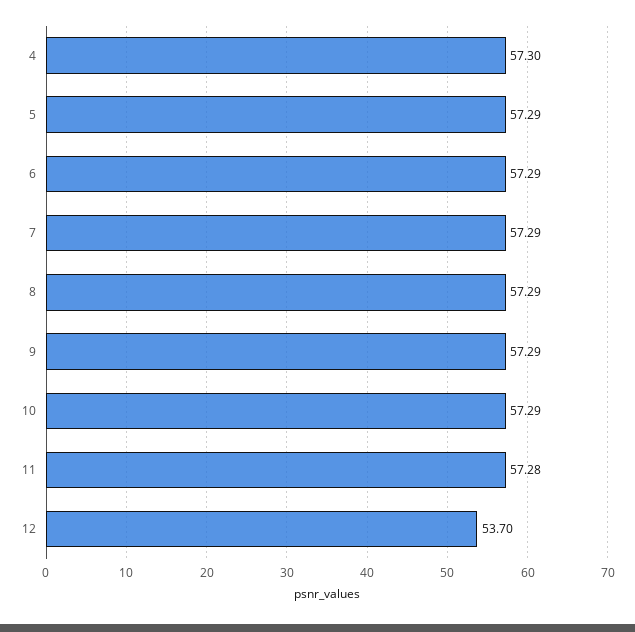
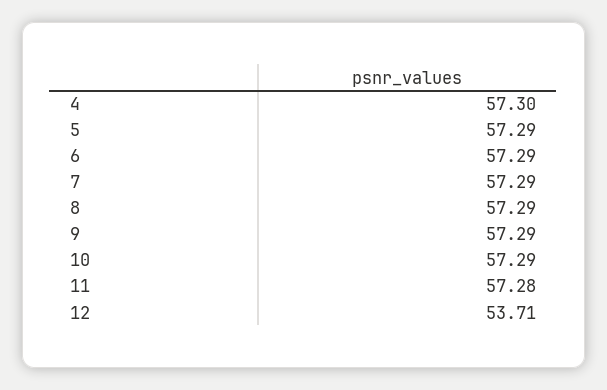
  {
    "4": 57.3,
    "5": 57.29,
    "6": 57.29,
    "7": 57.29,
    "8": 57.29,
    "9": 57.29,
    "10": 57.29,
    "11": 57.28,
-   "12": 53.7
+   "12": 53.71
  }

